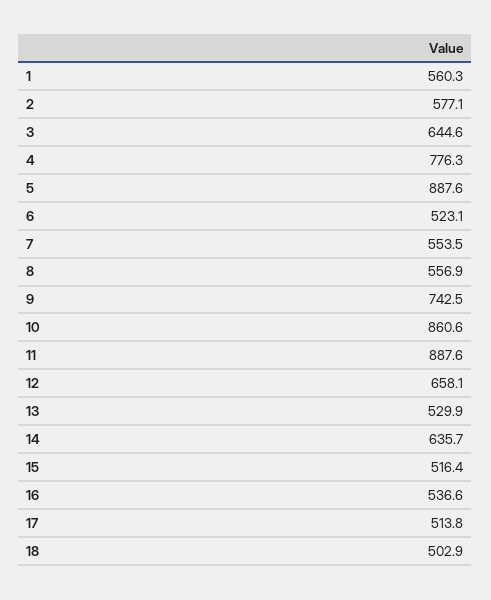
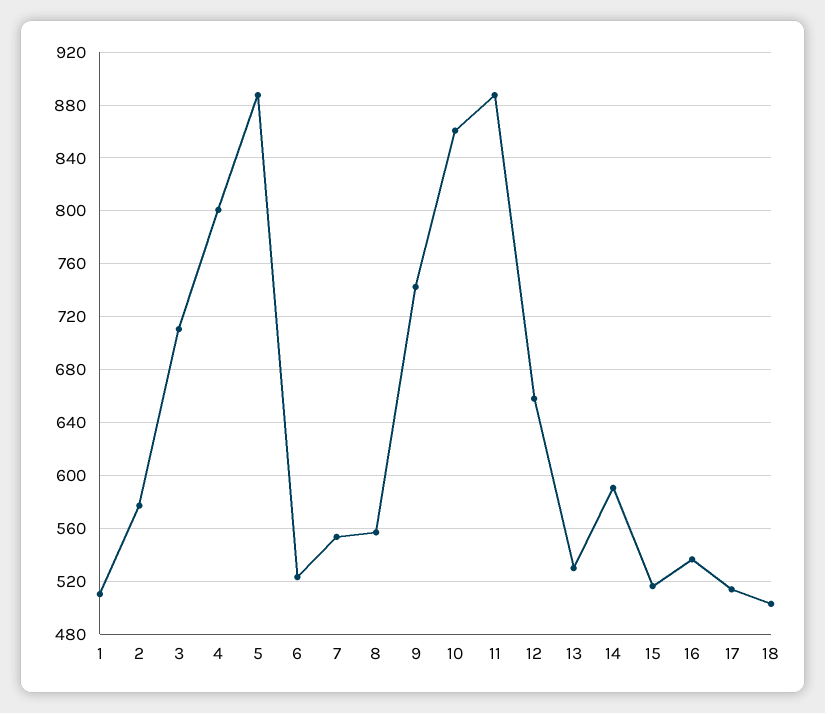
  {
-   "1": 560.3,
+   "1": 510,
    "2": 577.1,
-   "3": 644.6,
+   "3": 710,
-   "4": 776.3,
+   "4": 800,
    "5": 887.6,
    "6": 523.1,
    "7": 553.5,
    "8": 556.9,
    "9": 742.5,
    "10": 860.6,
    "11": 887.6,
    "12": 658.1,
    "13": 529.9,
-   "14": 635.7,
+   "14": 590,
    "15": 516.4,
    "16": 536.6,
    "17": 513.8,
    "18": 502.9
  }

